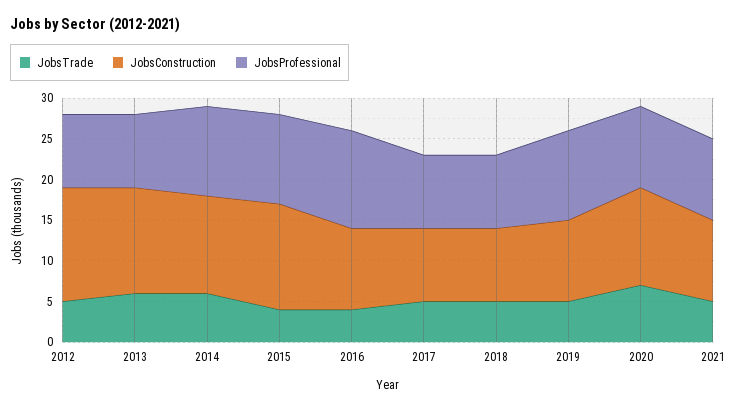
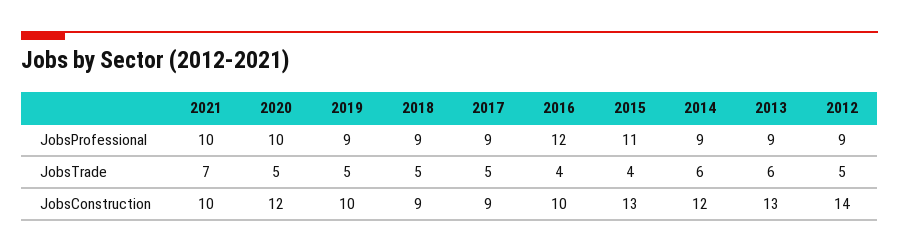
  {
    "JobsTrade": {
      "2012": 5,
      "2013": 6,
      "2014": 6,
      "2015": 4,
      "2016": 4,
      "2017": 5,
      "2018": 5,
      "2019": 5,
-     "2020": 7,
+     "2020": 5,
-     "2021": 5
+     "2021": 7
    },
    "JobsConstruction": {
      "2012": 14,
      "2013": 13,
      "2014": 12,
      "2015": 13,
      "2016": 10,
      "2017": 9,
      "2018": 9,
      "2019": 10,
      "2020": 12,
      "2021": 10
    },
    "JobsProfessional": {
      "2012": 9,
      "2013": 9,
-     "2014": 11,
+     "2014": 9,
      "2015": 11,
      "2016": 12,
      "2017": 9,
      "2018": 9,
-     "2019": 11,
+     "2019": 9,
      "2020": 10,
      "2021": 10
    }
  }

